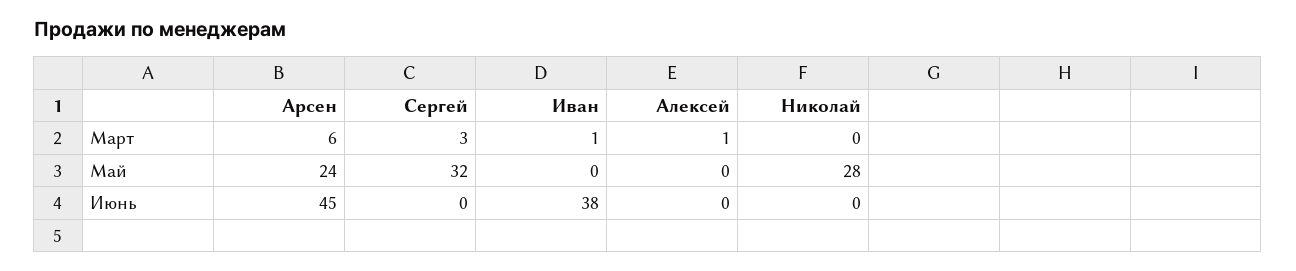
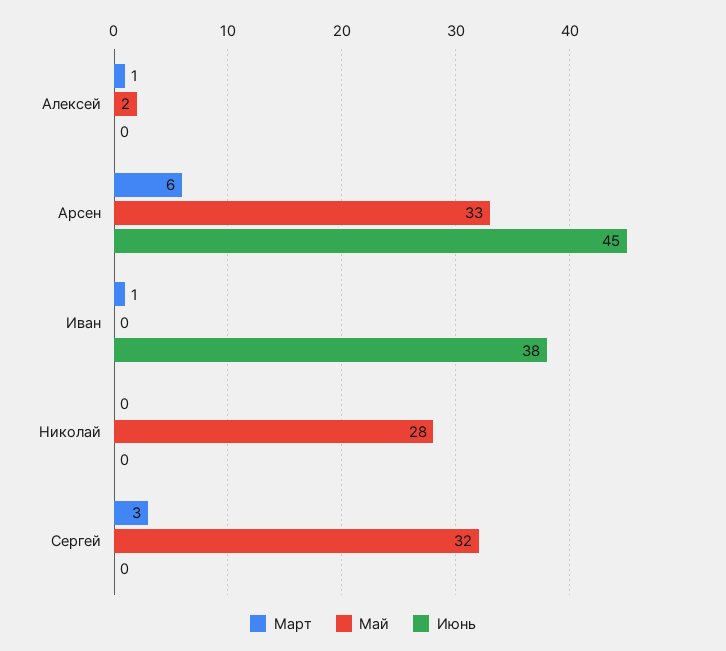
  {
    "Март": {
      "Арсен": 6,
      "Сергей": 3,
      "Иван": 1,
      "Алексей": 1,
      "Николай": 0
    },
    "Май": {
-     "Арсен": 24,
+     "Арсен": 33,
      "Сергей": 32,
      "Иван": 0,
-     "Алексей": 0,
+     "Алексей": 2,
      "Николай": 28
    },
    "Июнь": {
      "Арсен": 45,
      "Сергей": 0,
      "Иван": 38,
      "Алексей": 0,
      "Николай": 0
    }
  }

